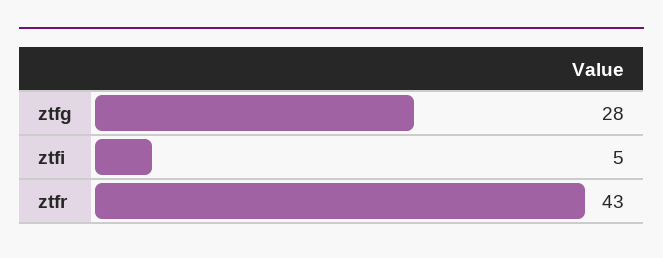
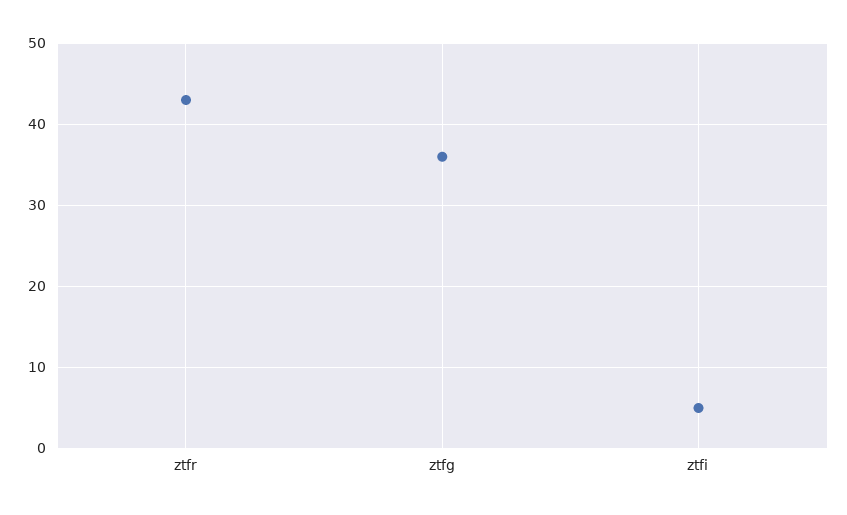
  {
-   "ztfg": 28,
+   "ztfg": 36,
    "ztfi": 5,
    "ztfr": 43
  }

